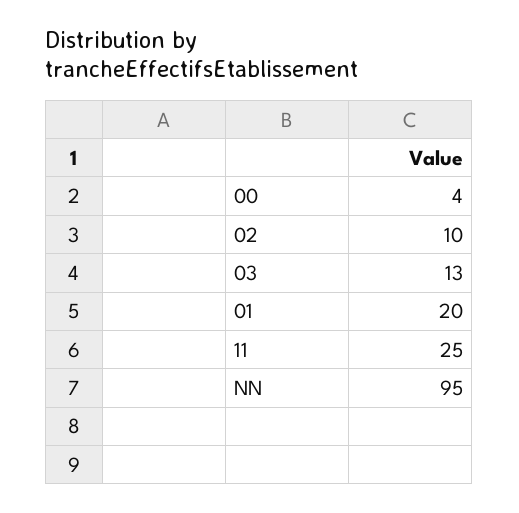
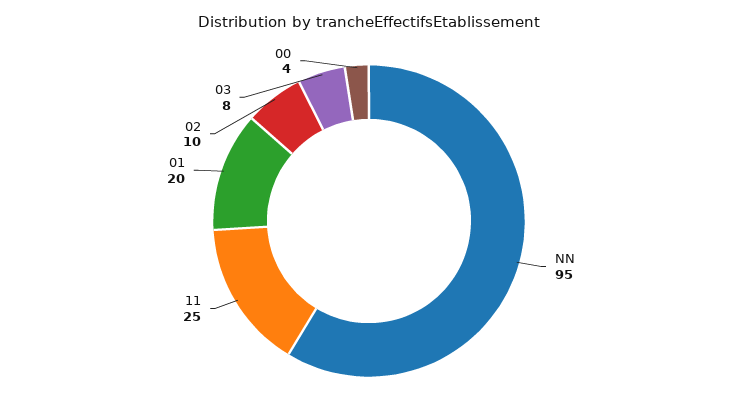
  {
    "00": 4,
    "02": 10,
-   "03": 13,
+   "03": 8,
    "01": 20,
    "11": 25,
    "NN": 95
  }

